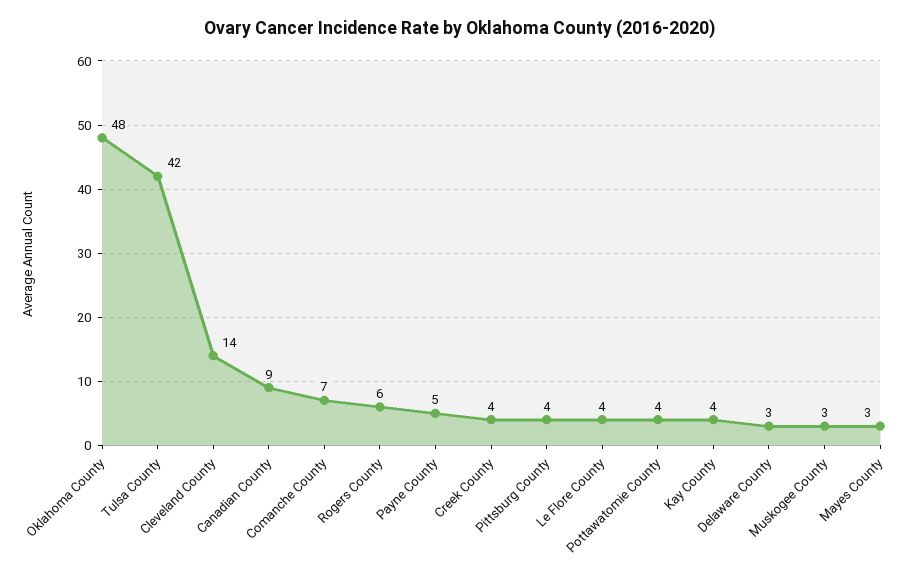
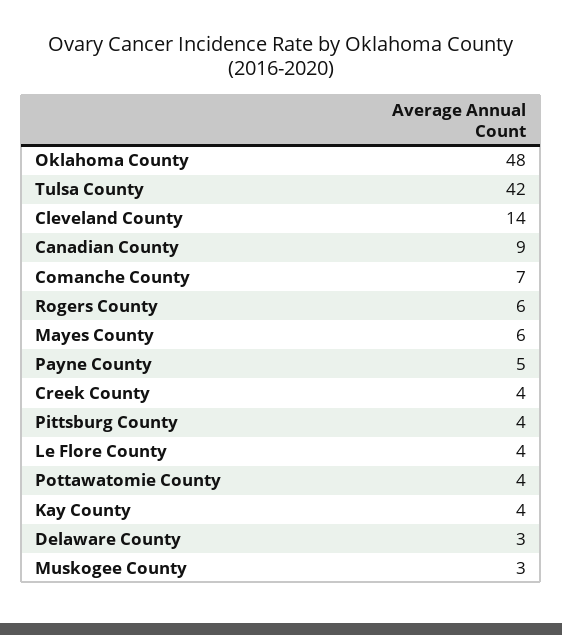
  {
    "Oklahoma County": 48,
    "Tulsa County": 42,
    "Cleveland County": 14,
    "Canadian County": 9,
    "Comanche County": 7,
    "Rogers County": 6,
    "Payne County": 5,
    "Creek County": 4,
    "Pittsburg County": 4,
    "Le Flore County": 4,
    "Pottawatomie County": 4,
    "Kay County": 4,
    "Delaware County": 3,
    "Muskogee County": 3,
-   "Mayes County": 3
+   "Mayes County": 6
  }

